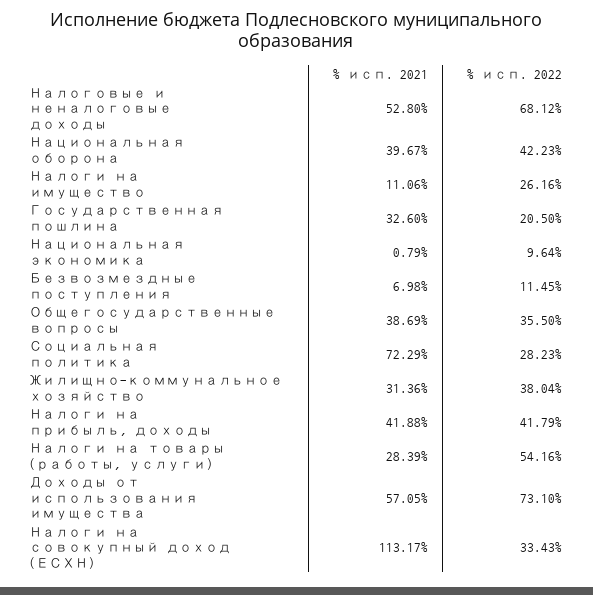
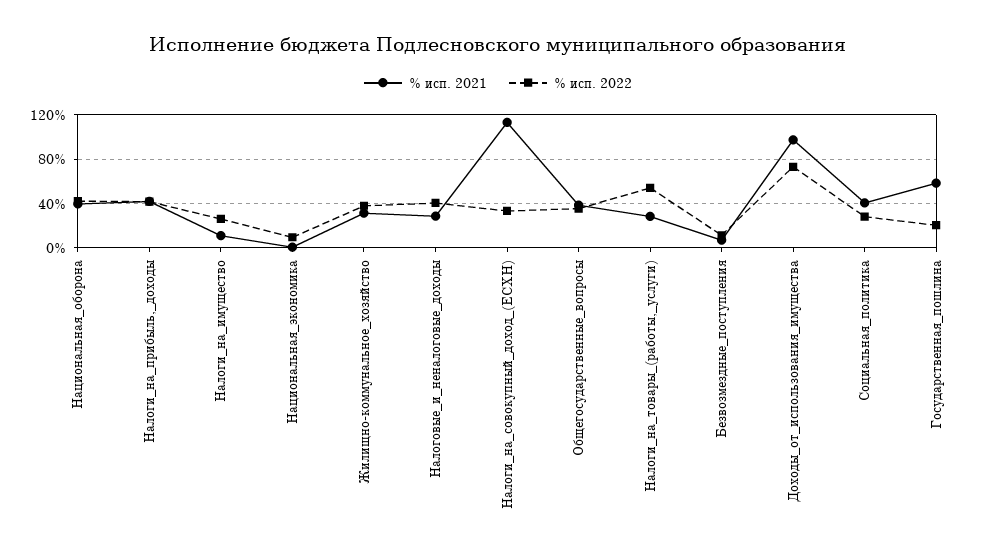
  {
    "% исп. 2021": {
-     "Налоговые и неналоговые доходы": 52.8,
+     "Налоговые и неналоговые доходы": 30,
      "Национальная оборона": 39.67,
      "Налоги на имущество": 11.06,
-     "Государственная пошлина": 32.6,
+     "Государственная пошлина": 60,
      "Национальная экономика": 0.79,
      "Безвозмездные поступления": 6.98,
      "Общегосударственные вопросы": 38.69,
-     "Социальная политика": 72.29,
+     "Социальная политика": 40,
      "Жилищно-коммунальное хозяйство": 31.36,
      "Налоги на прибыль, доходы": 41.88,
      "Налоги на товары (работы, услуги)": 28.39,
-     "Доходы от использования имущества": 57.05,
+     "Доходы от использования имущества": 100,
      "Налоги на совокупный доход (ЕСХН)": 113.17
    },
    "% исп. 2022": {
-     "Налоговые и неналоговые доходы": 68.12,
+     "Налоговые и неналоговые доходы": 40,
      "Национальная оборона": 42.23,
      "Налоги на имущество": 26.16,
      "Государственная пошлина": 20.5,
      "Национальная экономика": 9.64,
      "Безвозмездные поступления": 11.45,
      "Общегосударственные вопросы": 35.5,
      "Социальная политика": 28.23,
      "Жилищно-коммунальное хозяйство": 38.04,
      "Налоги на прибыль, доходы": 41.79,
      "Налоги на товары (работы, услуги)": 54.16,
      "Доходы от использования имущества": 73.1,
      "Налоги на совокупный доход (ЕСХН)": 33.43
    }
  }

